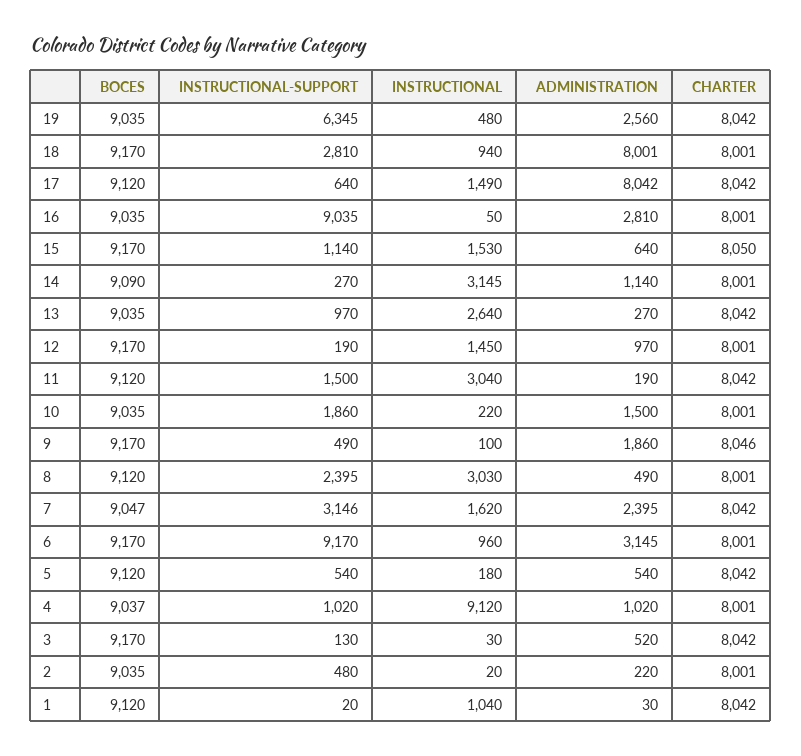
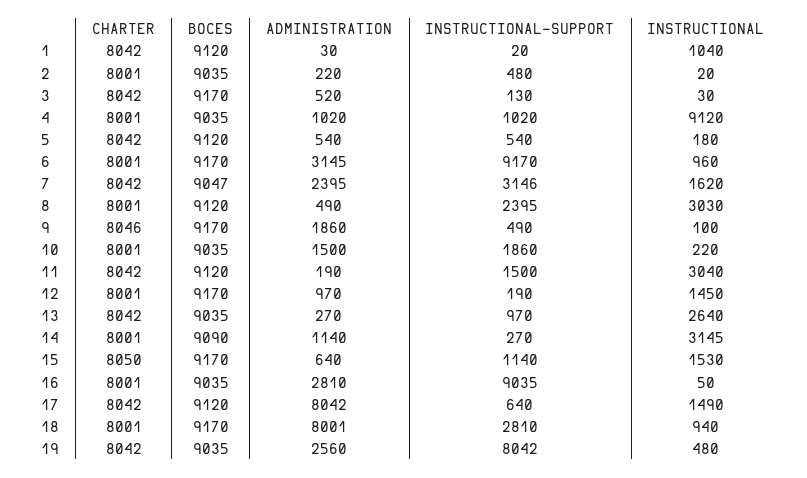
  {
    "BOCES": {
      "19": 9035,
      "18": 9170,
      "17": 9120,
      "16": 9035,
      "15": 9170,
      "14": 9090,
      "13": 9035,
      "12": 9170,
      "11": 9120,
      "10": 9035,
      "9": 9170,
      "8": 9120,
      "7": 9047,
      "6": 9170,
      "5": 9120,
-     "4": 9037,
+     "4": 9035,
      "3": 9170,
      "2": 9035,
      "1": 9120
    },
    "INSTRUCTIONAL-SUPPORT": {
-     "19": 6345,
+     "19": 8042,
      "18": 2810,
      "17": 640,
      "16": 9035,
      "15": 1140,
      "14": 270,
      "13": 970,
      "12": 190,
      "11": 1500,
      "10": 1860,
      "9": 490,
      "8": 2395,
      "7": 3146,
      "6": 9170,
      "5": 540,
      "4": 1020,
      "3": 130,
      "2": 480,
      "1": 20
    },
    "INSTRUCTIONAL": {
      "19": 480,
      "18": 940,
      "17": 1490,
      "16": 50,
      "15": 1530,
      "14": 3145,
      "13": 2640,
      "12": 1450,
      "11": 3040,
      "10": 220,
      "9": 100,
      "8": 3030,
      "7": 1620,
      "6": 960,
      "5": 180,
      "4": 9120,
      "3": 30,
      "2": 20,
      "1": 1040
    },
    "ADMINISTRATION": {
      "19": 2560,
      "18": 8001,
      "17": 8042,
      "16": 2810,
      "15": 640,
      "14": 1140,
      "13": 270,
      "12": 970,
      "11": 190,
      "10": 1500,
      "9": 1860,
      "8": 490,
      "7": 2395,
      "6": 3145,
      "5": 540,
      "4": 1020,
      "3": 520,
      "2": 220,
      "1": 30
    },
    "CHARTER": {
      "19": 8042,
      "18": 8001,
      "17": 8042,
      "16": 8001,
      "15": 8050,
      "14": 8001,
      "13": 8042,
      "12": 8001,
      "11": 8042,
      "10": 8001,
      "9": 8046,
      "8": 8001,
      "7": 8042,
      "6": 8001,
      "5": 8042,
      "4": 8001,
      "3": 8042,
      "2": 8001,
      "1": 8042
    }
  }

